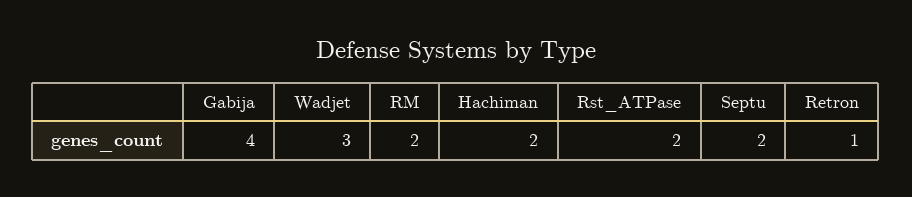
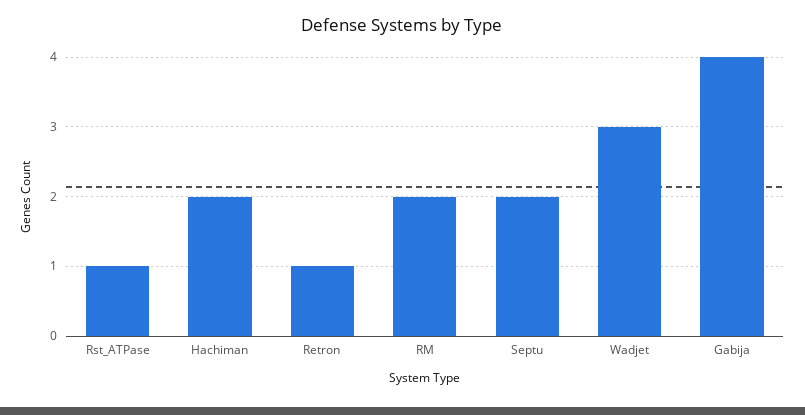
  {
    "Gabija": 4,
    "Wadjet": 3,
    "RM": 2,
    "Hachiman": 2,
-   "Rst_ATPase": 2,
+   "Rst_ATPase": 1,
    "Septu": 2,
    "Retron": 1
  }

